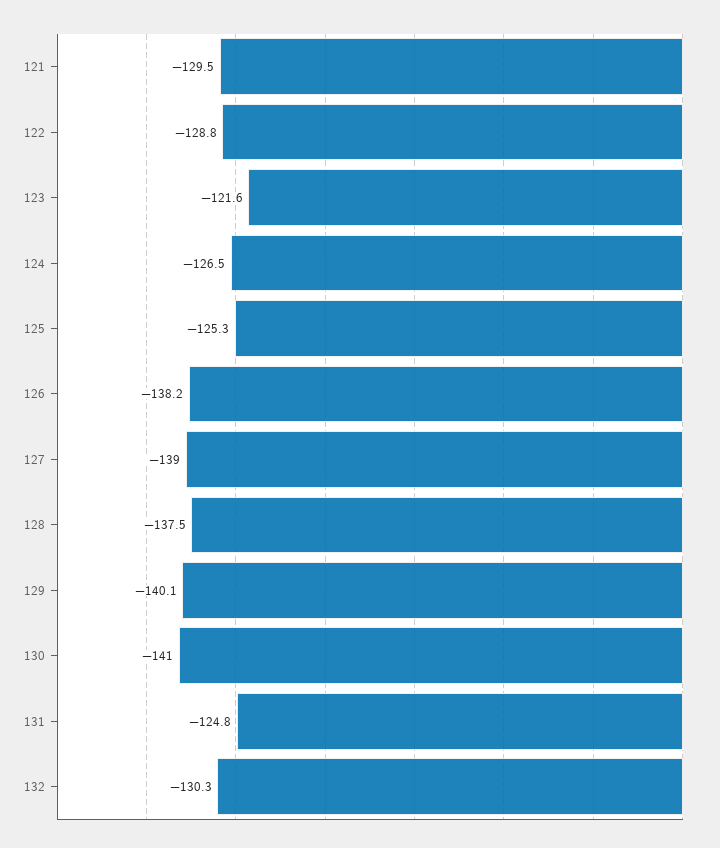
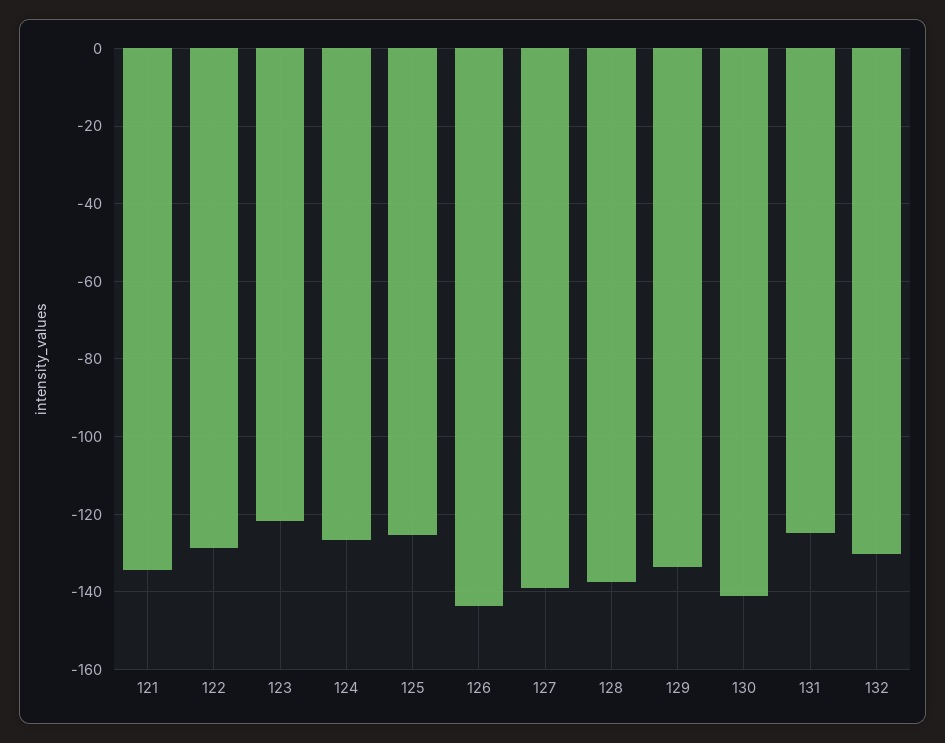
  {
-   "121": -129.5,
+   "121": -134,
    "122": -128.8,
    "123": -121.6,
    "124": -126.5,
    "125": -125.3,
-   "126": -138.2,
+   "126": -144,
    "127": -139,
    "128": -137.5,
-   "129": -140.1,
+   "129": -134,
    "130": -141,
    "131": -124.8,
    "132": -130.3
  }

